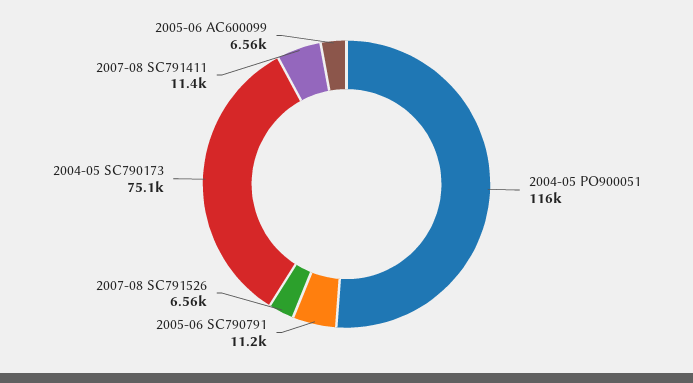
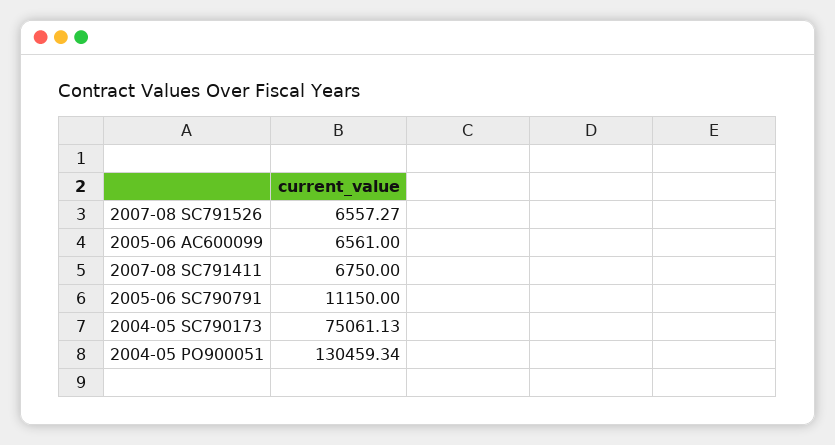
  {
-   "2004-05 PO900051": 116000,
+   "2004-05 PO900051": 130459.34,
    "2005-06 SC790791": 11150,
    "2007-08 SC791526": 6557.27,
    "2004-05 SC790173": 75061.13,
-   "2007-08 SC791411": 11400,
+   "2007-08 SC791411": 6750,
    "2005-06 AC600099": 6561
  }

